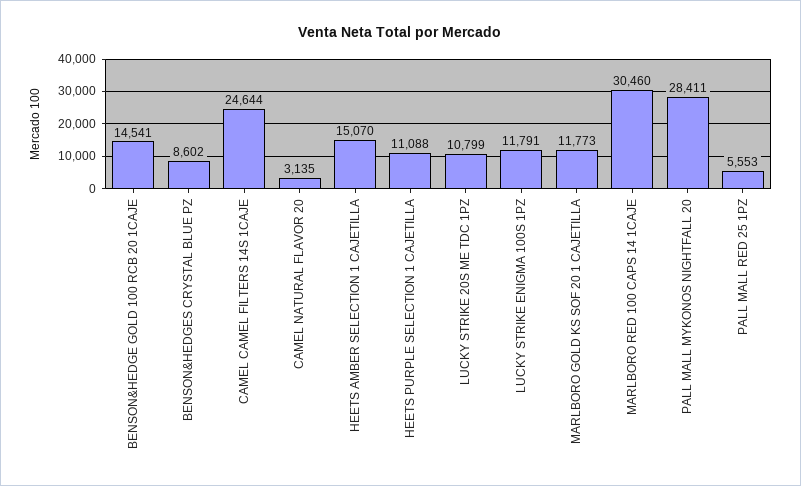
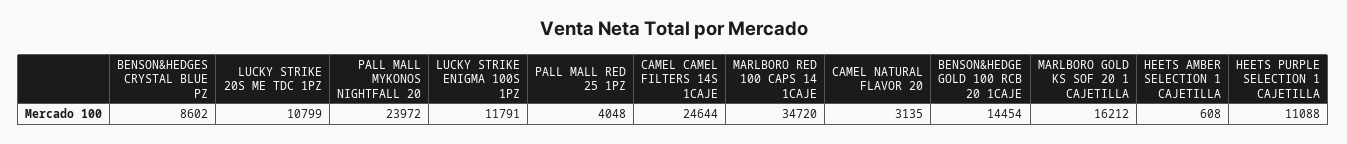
  {
-   "BENSON&HEDGE GOLD 100 RCB 20 1CAJE": 14541,
+   "BENSON&HEDGE GOLD 100 RCB 20 1CAJE": 14454,
    "BENSON&HEDGES CRYSTAL BLUE PZ": 8602,
    "CAMEL CAMEL FILTERS 14S 1CAJE": 24644,
    "CAMEL NATURAL FLAVOR 20": 3135,
-   "HEETS AMBER SELECTION 1 CAJETILLA": 15070,
+   "HEETS AMBER SELECTION 1 CAJETILLA": 608,
    "HEETS PURPLE SELECTION 1 CAJETILLA": 11088,
    "LUCKY STRIKE 20S ME TDC 1PZ": 10799,
    "LUCKY STRIKE ENIGMA 100S 1PZ": 11791,
-   "MARLBORO GOLD KS SOF 20 1 CAJETILLA": 11773,
+   "MARLBORO GOLD KS SOF 20 1 CAJETILLA": 16212,
-   "MARLBORO RED 100 CAPS 14 1CAJE": 30460,
+   "MARLBORO RED 100 CAPS 14 1CAJE": 34720,
-   "PALL MALL MYKONOS NIGHTFALL 20": 28411,
+   "PALL MALL MYKONOS NIGHTFALL 20": 23972,
-   "PALL MALL RED 25 1PZ": 5553
+   "PALL MALL RED 25 1PZ": 4048
  }

